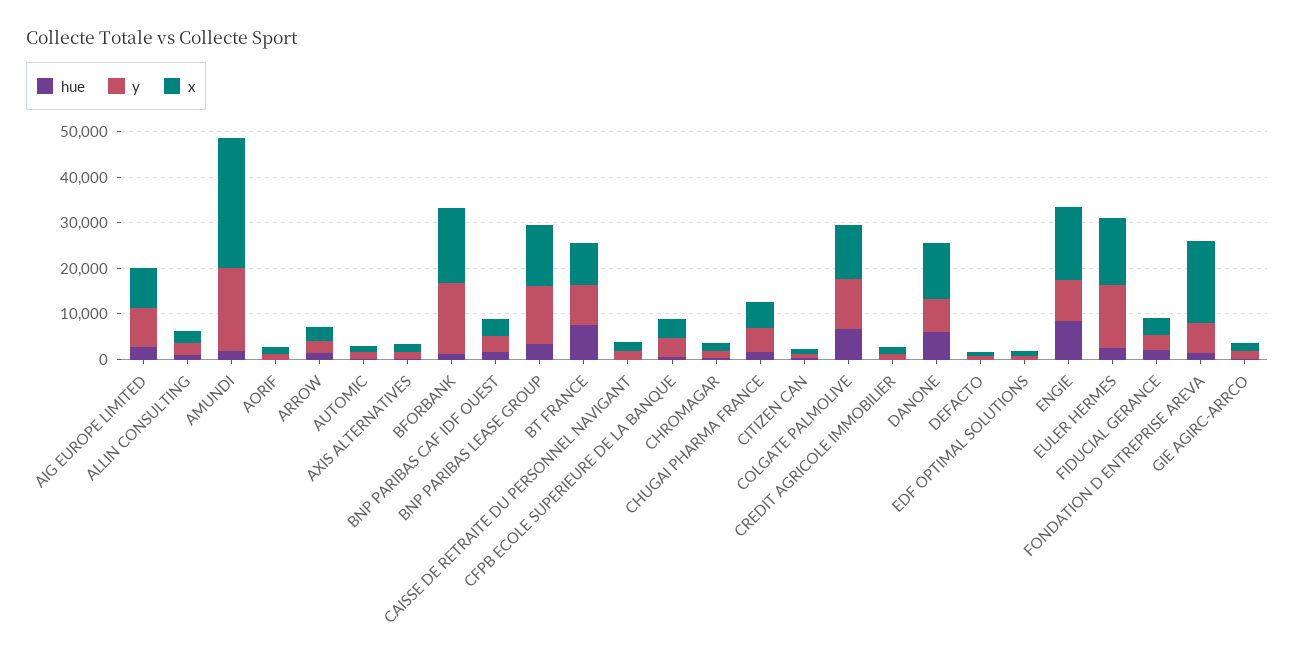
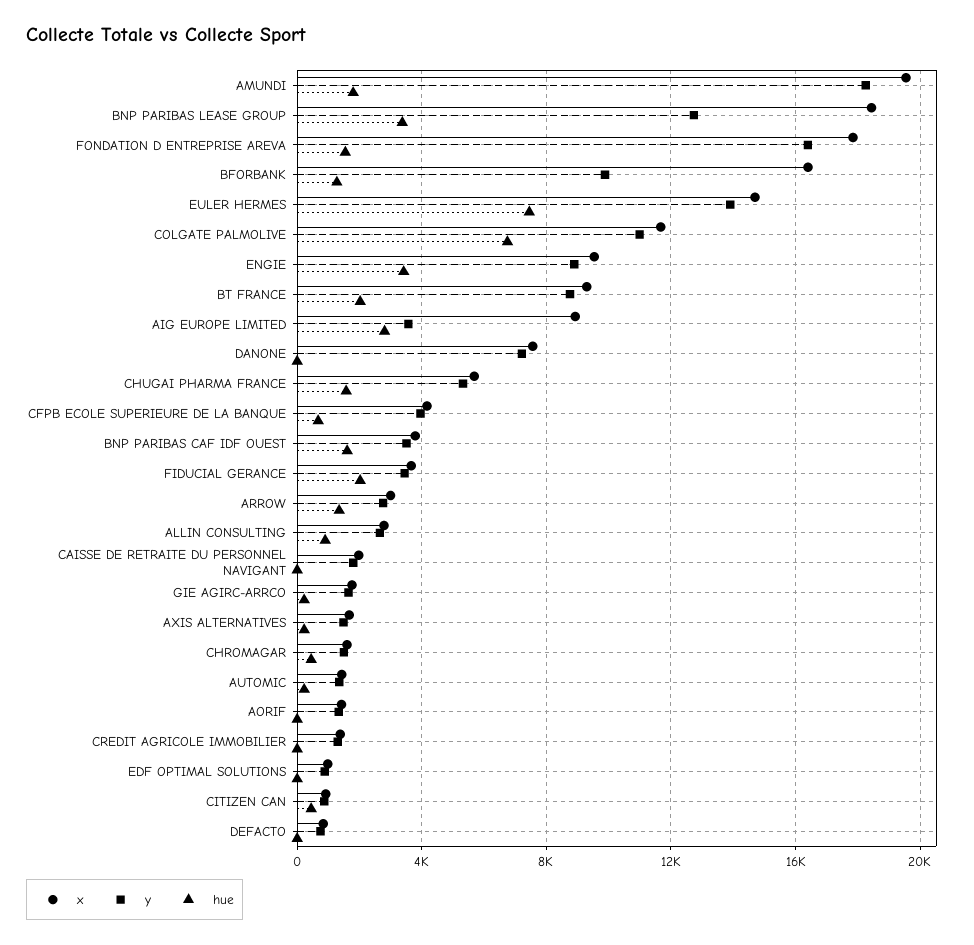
  {
    "hue": {
      "AIG EUROPE LIMITED": 3000,
      "ALLIN CONSULTING": 1000,
      "AMUNDI": 2000,
      "AORIF": 0,
      "ARROW": 1500,
      "AUTOMIC": 0,
      "AXIS ALTERNATIVES": 0,
      "BFORBANK": 1500,
      "BNP PARIBAS CAF IDF OUEST": 1500,
      "BNP PARIBAS LEASE GROUP": 3500,
-     "BT FRANCE": 8000,
+     "BT FRANCE": 2000,
      "CAISSE DE RETRAITE DU PERSONNEL NAVIGANT": 0,
      "CFPB ECOLE SUPERIEURE DE LA BANQUE": 500,
      "CHROMAGAR": 500,
      "CHUGAI PHARMA FRANCE": 1500,
      "CITIZEN CAN": 500,
      "COLGATE PALMOLIVE": 7000,
      "CREDIT AGRICOLE IMMOBILIER": 0,
-     "DANONE": 6000,
+     "DANONE": 0,
      "DEFACTO": 0,
      "EDF OPTIMAL SOLUTIONS": 0,
-     "ENGIE": 8000,
+     "ENGIE": 3500,
-     "EULER HERMES": 2000,
+     "EULER HERMES": 7500,
      "FIDUCIAL GERANCE": 2000,
      "FONDATION D ENTREPRISE AREVA": 1500,
      "GIE AGIRC-ARRCO": 0
    },
    "y": {
-     "AIG EUROPE LIMITED": 8000,
+     "AIG EUROPE LIMITED": 3500,
      "ALLIN CONSULTING": 2500,
      "AMUNDI": 18500,
      "AORIF": 1500,
      "ARROW": 3000,
      "AUTOMIC": 1500,
      "AXIS ALTERNATIVES": 1500,
-     "BFORBANK": 16000,
+     "BFORBANK": 10000,
      "BNP PARIBAS CAF IDF OUEST": 3500,
      "BNP PARIBAS LEASE GROUP": 12500,
      "BT FRANCE": 9000,
      "CAISSE DE RETRAITE DU PERSONNEL NAVIGANT": 2000,
      "CFPB ECOLE SUPERIEURE DE LA BANQUE": 4000,
      "CHROMAGAR": 1500,
      "CHUGAI PHARMA FRANCE": 5500,
      "CITIZEN CAN": 1000,
      "COLGATE PALMOLIVE": 11000,
      "CREDIT AGRICOLE IMMOBILIER": 1500,
      "DANONE": 7000,
      "DEFACTO": 1000,
      "EDF OPTIMAL SOLUTIONS": 1000,
      "ENGIE": 9000,
      "EULER HERMES": 14000,
      "FIDUCIAL GERANCE": 3500,
-     "FONDATION D ENTREPRISE AREVA": 6000,
+     "FONDATION D ENTREPRISE AREVA": 16500,
      "GIE AGIRC-ARRCO": 1500
    },
    "x": {
      "AIG EUROPE LIMITED": 9000,
      "ALLIN CONSULTING": 3000,
-     "AMUNDI": 28000,
+     "AMUNDI": 19500,
      "AORIF": 1500,
      "ARROW": 3000,
      "AUTOMIC": 1500,
      "AXIS ALTERNATIVES": 1500,
      "BFORBANK": 16500,
      "BNP PARIBAS CAF IDF OUEST": 4000,
-     "BNP PARIBAS LEASE GROUP": 14000,
+     "BNP PARIBAS LEASE GROUP": 18500,
      "BT FRANCE": 9500,
      "CAISSE DE RETRAITE DU PERSONNEL NAVIGANT": 2000,
      "CFPB ECOLE SUPERIEURE DE LA BANQUE": 4000,
      "CHROMAGAR": 1500,
      "CHUGAI PHARMA FRANCE": 5500,
      "CITIZEN CAN": 1000,
      "COLGATE PALMOLIVE": 11500,
      "CREDIT AGRICOLE IMMOBILIER": 1500,
-     "DANONE": 12000,
+     "DANONE": 7500,
      "DEFACTO": 1000,
      "EDF OPTIMAL SOLUTIONS": 1000,
-     "ENGIE": 16000,
+     "ENGIE": 9500,
      "EULER HERMES": 14500,
      "FIDUCIAL GERANCE": 3500,
      "FONDATION D ENTREPRISE AREVA": 18000,
      "GIE AGIRC-ARRCO": 2000
    }
  }

